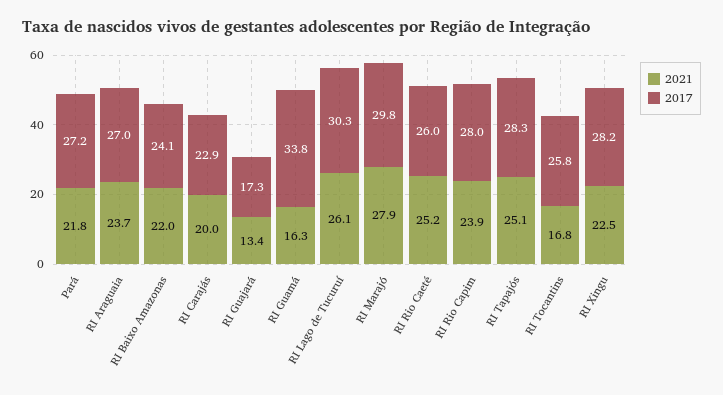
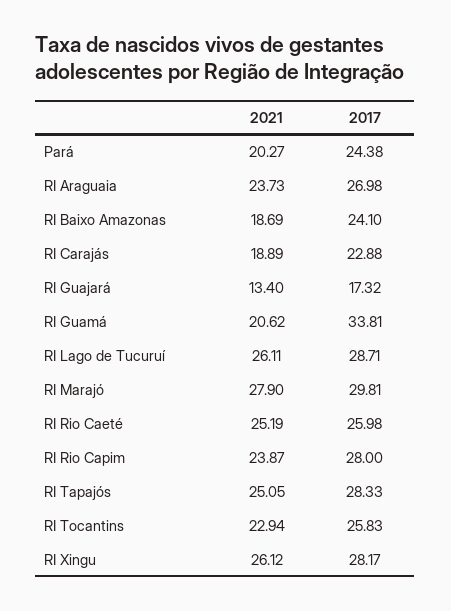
  {
    "2021": {
-     "Pará": 21.8,
+     "Pará": 20.27,
      "RI Araguaia": 23.73,
-     "RI Baixo Amazonas": 22,
+     "RI Baixo Amazonas": 18.69,
-     "RI Carajás": 20,
+     "RI Carajás": 18.89,
      "RI Guajará": 13.4,
-     "RI Guamá": 16.3,
+     "RI Guamá": 20.62,
      "RI Lago de Tucuruí": 26.11,
      "RI Marajó": 27.9,
      "RI Rio Caeté": 25.19,
      "RI Rio Capim": 23.87,
      "RI Tapajós": 25.05,
-     "RI Tocantins": 16.8,
+     "RI Tocantins": 22.94,
-     "RI Xingu": 22.5
+     "RI Xingu": 26.12
    },
    "2017": {
-     "Pará": 27.2,
+     "Pará": 24.38,
      "RI Araguaia": 26.98,
      "RI Baixo Amazonas": 24.1,
      "RI Carajás": 22.88,
      "RI Guajará": 17.32,
      "RI Guamá": 33.81,
-     "RI Lago de Tucuruí": 30.3,
+     "RI Lago de Tucuruí": 28.71,
      "RI Marajó": 29.81,
      "RI Rio Caeté": 25.98,
      "RI Rio Capim": 28,
      "RI Tapajós": 28.33,
      "RI Tocantins": 25.83,
      "RI Xingu": 28.17
    }
  }

